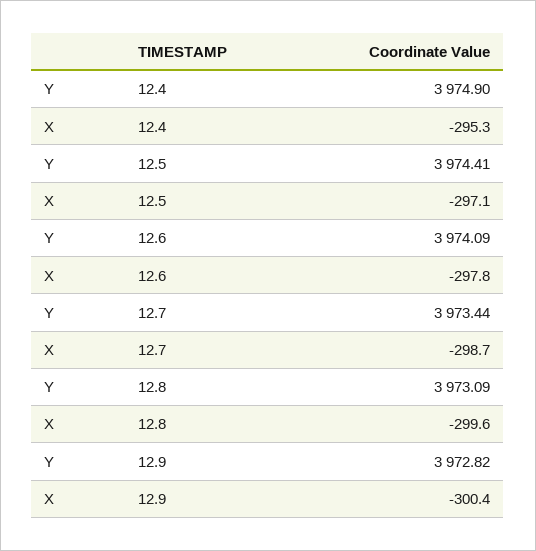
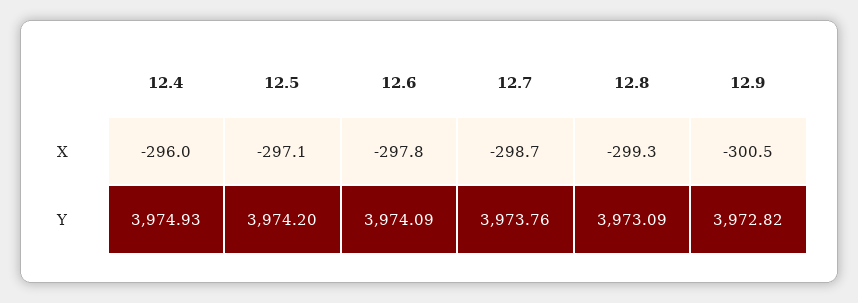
  {
    "Y": {
-     "12.4": 3974.9,
+     "12.4": 3974.93,
-     "12.5": 3974.41,
+     "12.5": 3974.2,
      "12.6": 3974.09,
-     "12.7": 3973.44,
+     "12.7": 3973.76,
      "12.8": 3973.09,
      "12.9": 3972.82
    },
    "X": {
-     "12.4": -295.3,
+     "12.4": -296,
      "12.5": -297.1,
      "12.6": -297.8,
      "12.7": -298.7,
-     "12.8": -299.6,
+     "12.8": -299.3,
-     "12.9": -300.4
+     "12.9": -300.5
    }
  }

